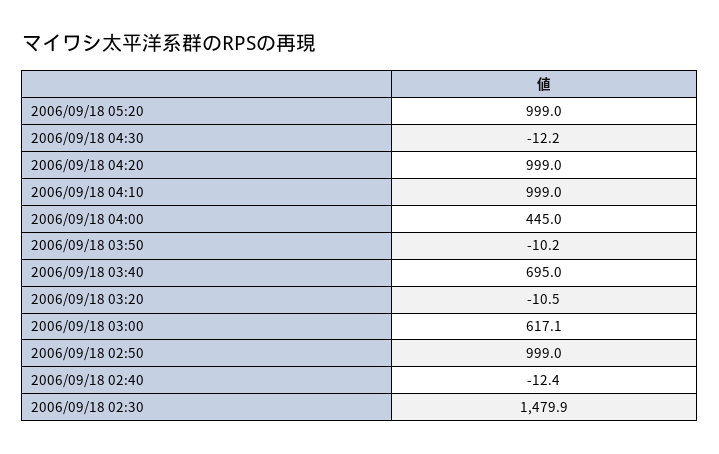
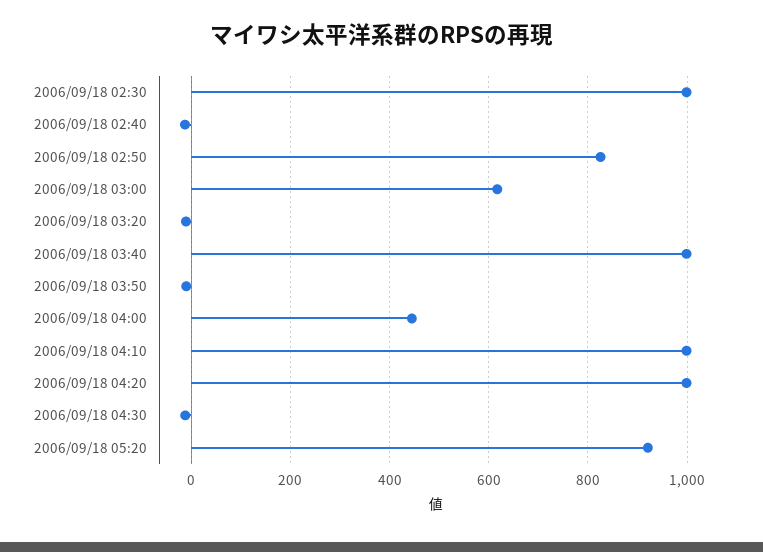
  {
-   "2006/09/18 05:20": 999,
+   "2006/09/18 05:20": 920,
    "2006/09/18 04:30": -12.2,
    "2006/09/18 04:20": 999,
    "2006/09/18 04:10": 999,
    "2006/09/18 04:00": 445,
    "2006/09/18 03:50": -10.2,
-   "2006/09/18 03:40": 695,
+   "2006/09/18 03:40": 1000,
    "2006/09/18 03:20": -10.5,
    "2006/09/18 03:00": 617.1,
-   "2006/09/18 02:50": 999,
+   "2006/09/18 02:50": 820,
    "2006/09/18 02:40": -12.4,
-   "2006/09/18 02:30": 1479.9
+   "2006/09/18 02:30": 1000
  }

